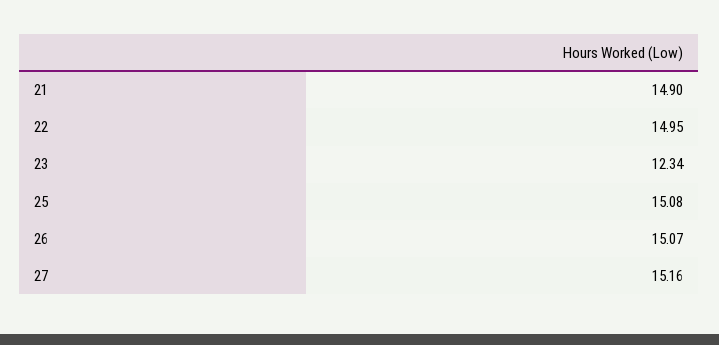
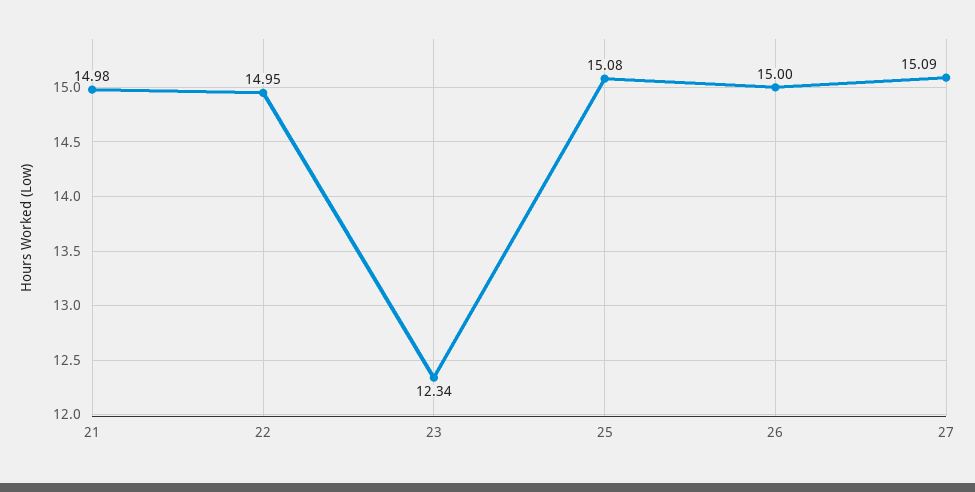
  {
-   "21": 14.9,
+   "21": 14.98,
    "22": 14.95,
    "23": 12.34,
    "25": 15.08,
-   "26": 15.07,
+   "26": 15,
-   "27": 15.16
+   "27": 15.09
  }

